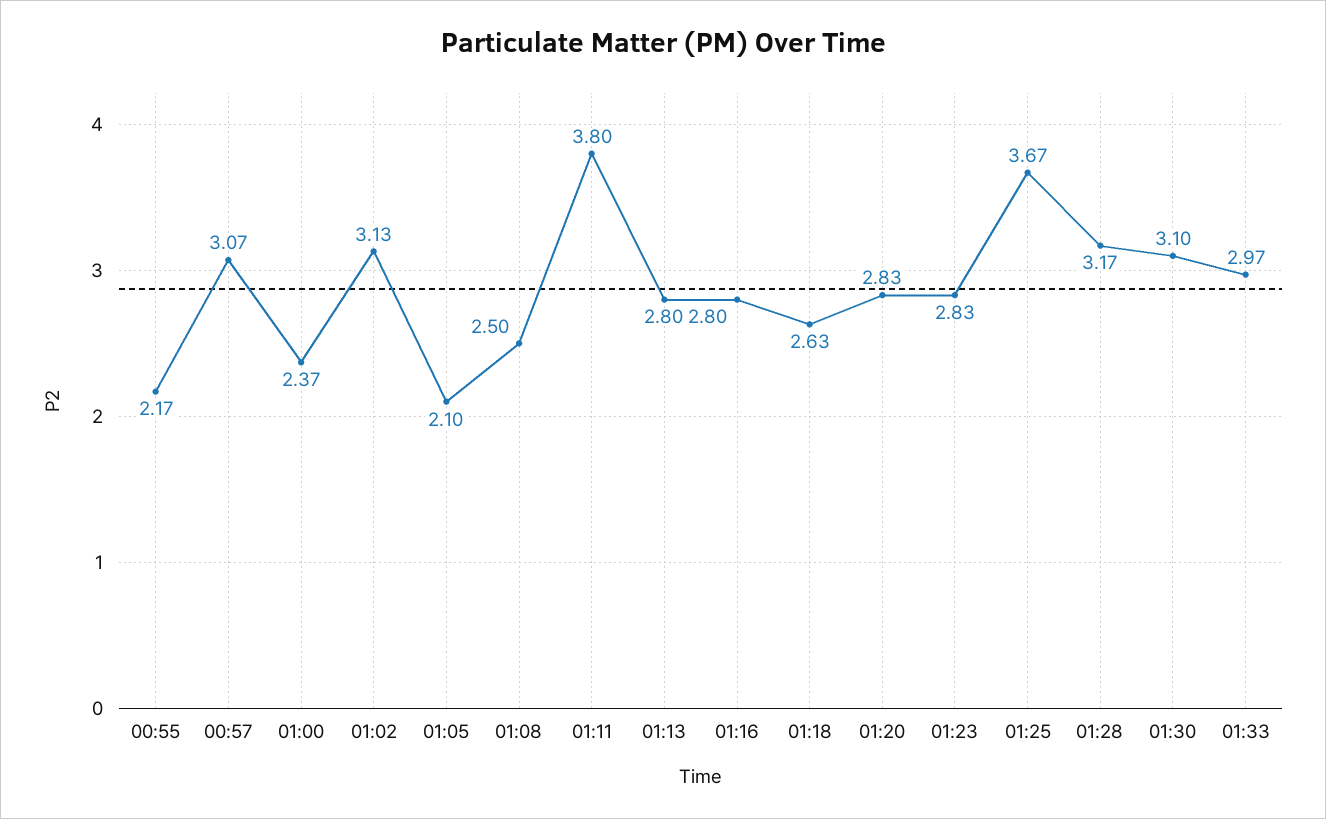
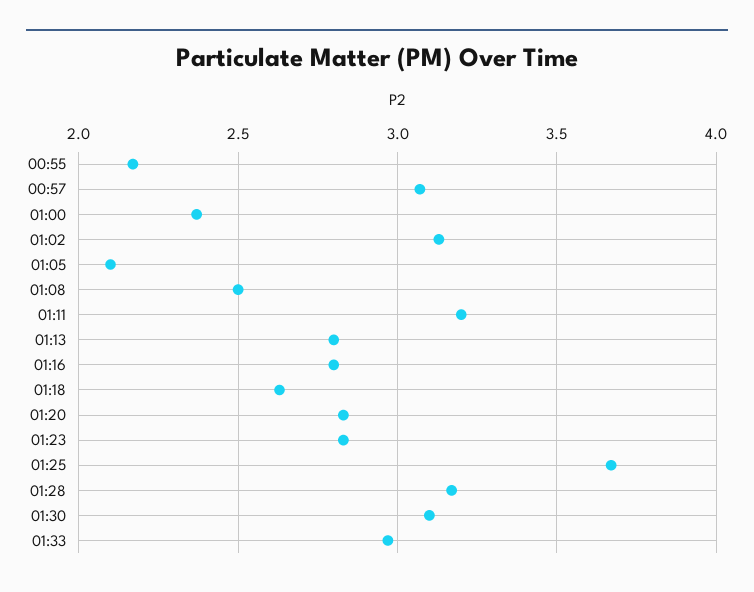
  {
    "00:55": 2.17,
    "00:57": 3.07,
    "01:00": 2.37,
    "01:02": 3.13,
    "01:05": 2.1,
    "01:08": 2.5,
-   "01:11": 3.8,
+   "01:11": 3.2,
    "01:13": 2.8,
    "01:16": 2.8,
    "01:18": 2.63,
    "01:20": 2.83,
    "01:23": 2.83,
    "01:25": 3.67,
    "01:28": 3.17,
    "01:30": 3.1,
    "01:33": 2.97
  }

